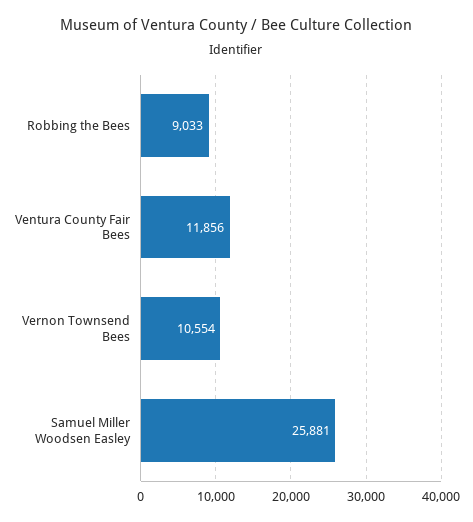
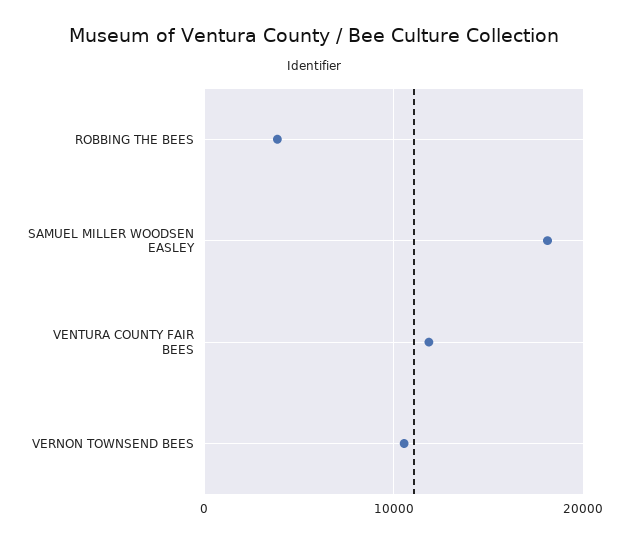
  {
-   "Robbing the Bees": 9033,
+   "Robbing the Bees": 4000,
    "Ventura County Fair Bees": 11856,
    "Vernon Townsend Bees": 10554,
-   "Samuel Miller Woodsen Easley": 25881
+   "Samuel Miller Woodsen Easley": 18000
  }

